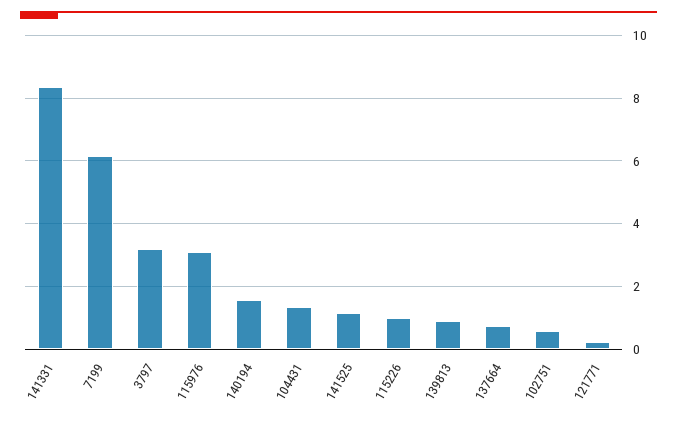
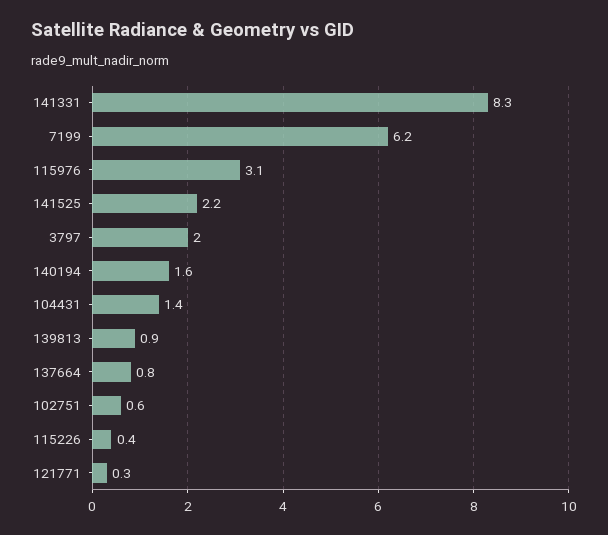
  {
    "141331": 8.3,
    "7199": 6.2,
-   "3797": 3.2,
+   "3797": 2,
    "115976": 3.1,
    "140194": 1.6,
    "104431": 1.4,
-   "141525": 1.2,
+   "141525": 2.2,
-   "115226": 1,
+   "115226": 0.4,
    "139813": 0.9,
    "137664": 0.8,
    "102751": 0.6,
    "121771": 0.3
  }

